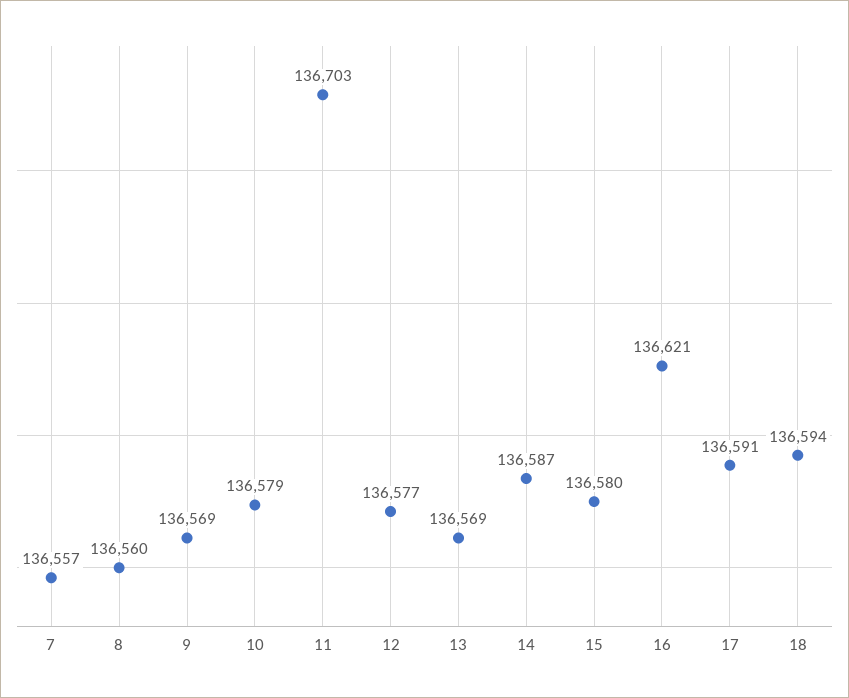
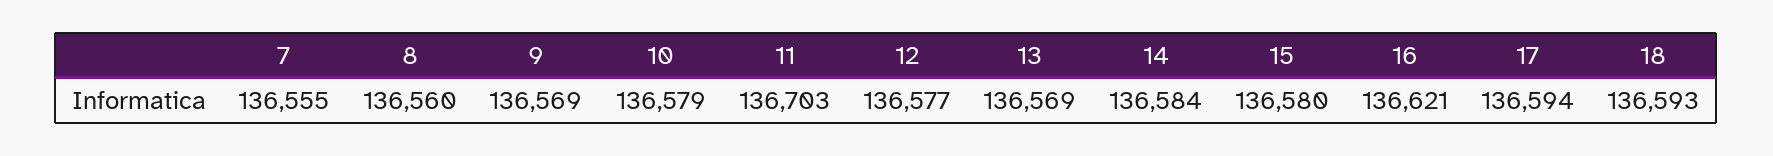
  {
-   "7": 136557,
+   "7": 136555,
    "8": 136560,
    "9": 136569,
    "10": 136579,
    "11": 136703,
    "12": 136577,
    "13": 136569,
-   "14": 136587,
+   "14": 136584,
    "15": 136580,
    "16": 136621,
-   "17": 136591,
+   "17": 136594,
-   "18": 136594
+   "18": 136593
  }

